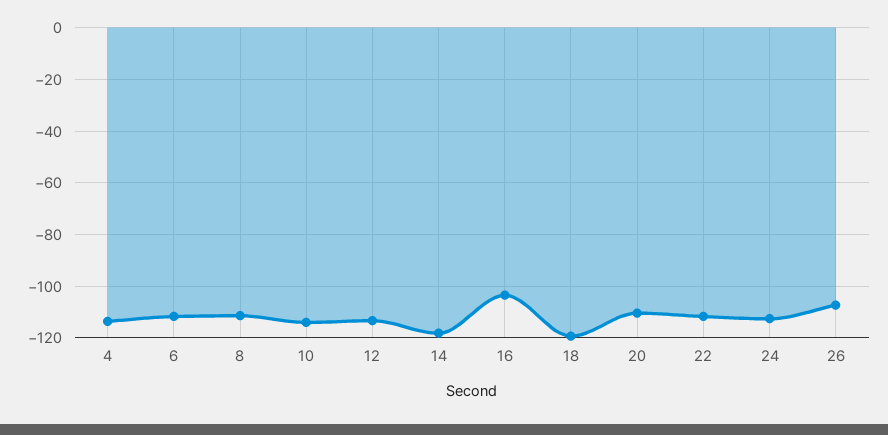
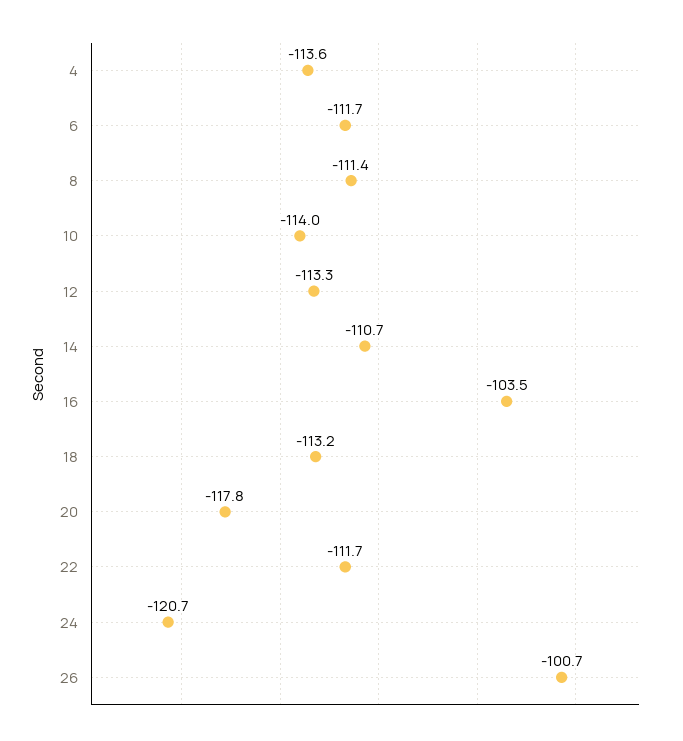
  {
    "4": -113.6,
    "6": -111.7,
    "8": -111.4,
    "10": -114,
    "12": -113.3,
-   "14": -117.5,
+   "14": -110.7,
    "16": -103.5,
-   "18": -120,
+   "18": -113.2,
-   "20": -110,
+   "20": -117.8,
    "22": -111.7,
-   "24": -112.5,
+   "24": -120.7,
-   "26": -107.5
+   "26": -100.7
  }

